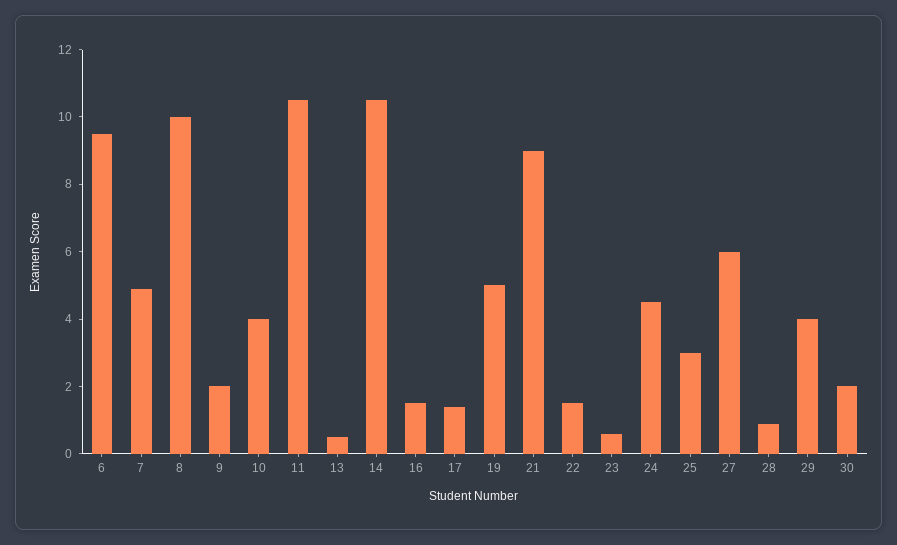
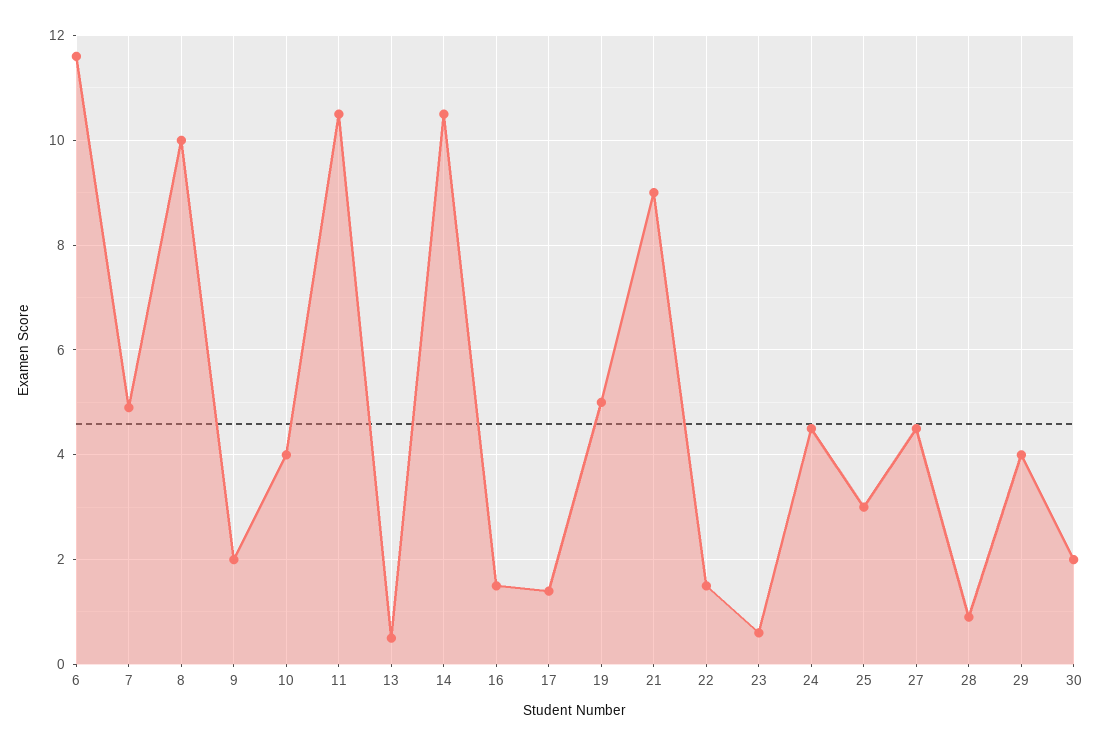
  {
-   "6": 9.5,
+   "6": 11.5,
    "7": 5,
    "8": 10,
    "9": 2,
    "10": 4,
    "11": 10.5,
    "13": 0.5,
    "14": 10.5,
    "16": 1.5,
    "17": 1.5,
    "19": 5,
    "21": 9,
    "22": 1.5,
    "23": 0.5,
    "24": 4.5,
    "25": 3,
-   "27": 6,
+   "27": 4.5,
    "28": 1,
    "29": 4,
    "30": 2
  }

